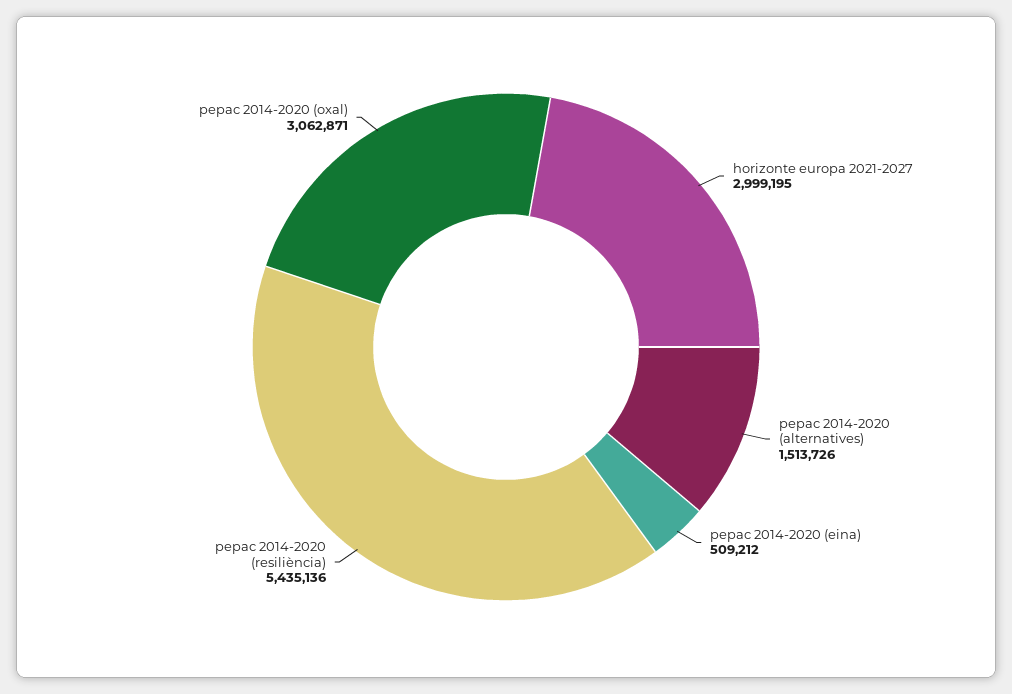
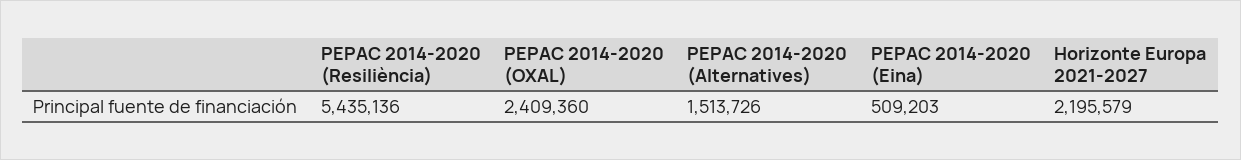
  {
-   "horizonte europa 2021-2027": 2999195,
+   "horizonte europa 2021-2027": 2195579,
    "pepac 2014-2020 (alternatives)": 1513726,
-   "pepac 2014-2020 (eina)": 509212,
+   "pepac 2014-2020 (eina)": 509203,
    "pepac 2014-2020 (resiliència)": 5435136,
-   "pepac 2014-2020 (oxal)": 3062871
+   "pepac 2014-2020 (oxal)": 2409360
  }

